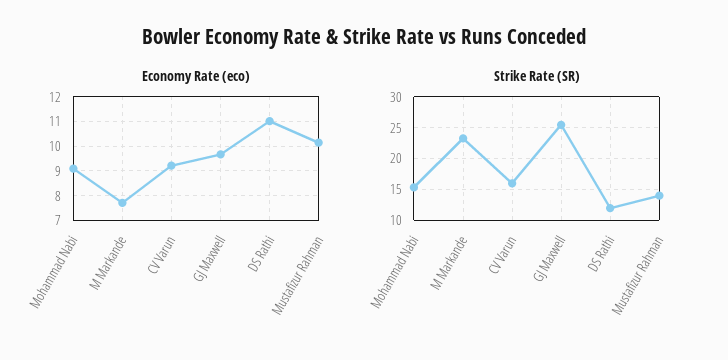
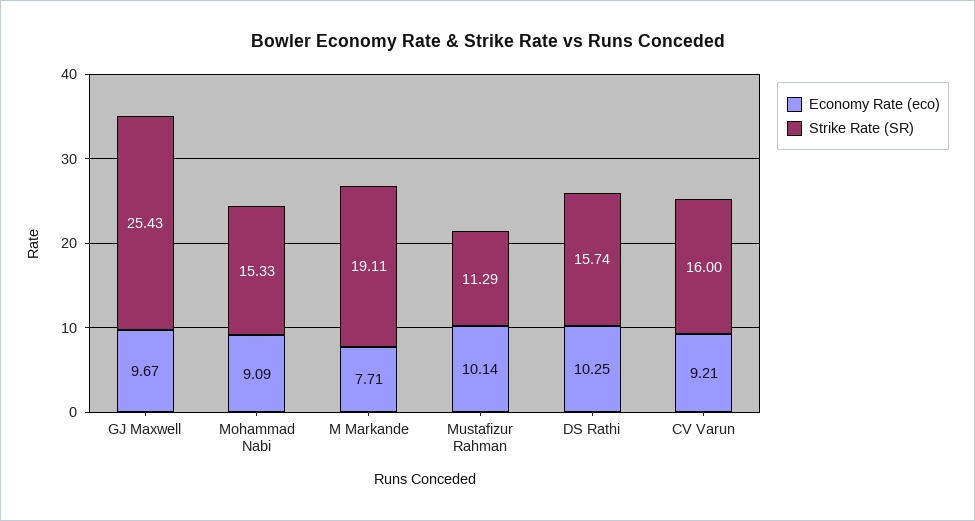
  {
    "Economy Rate (eco)": {
      "Mohammad Nabi": 9.09,
      "M Markande": 7.71,
      "CV Varun": 9.21,
      "GJ Maxwell": 9.67,
-     "DS Rathi": 11,
+     "DS Rathi": 10.25,
      "Mustafizur Rahman": 10.14
    },
    "Strike Rate (SR)": {
      "Mohammad Nabi": 15.33,
-     "M Markande": 23,
+     "M Markande": 19.11,
      "CV Varun": 16,
      "GJ Maxwell": 25.43,
-     "DS Rathi": 12,
+     "DS Rathi": 15.74,
-     "Mustafizur Rahman": 14
+     "Mustafizur Rahman": 11.29
    }
  }

